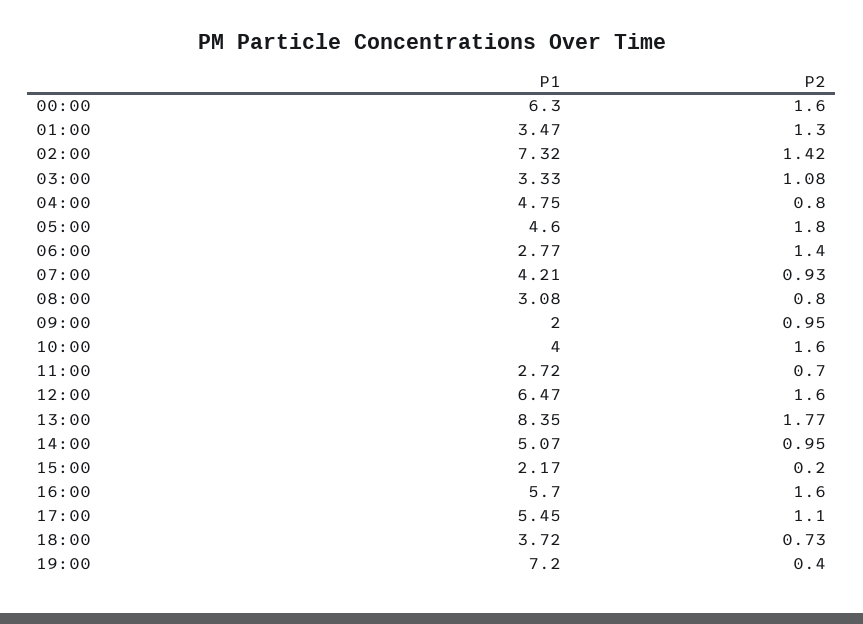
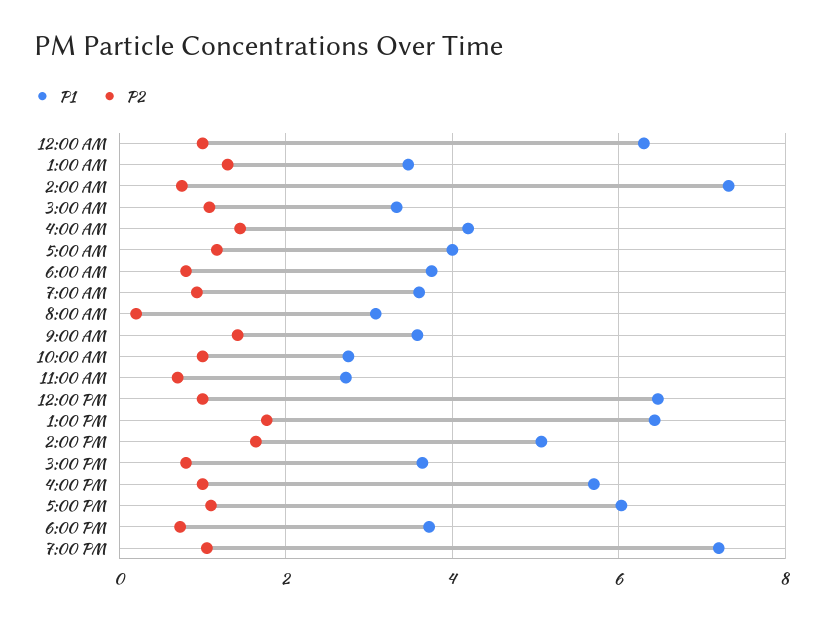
  {
    "P1": {
      "00:00": 6.3,
      "01:00": 3.47,
      "02:00": 7.32,
      "03:00": 3.33,
-     "04:00": 4.75,
+     "04:00": 4.2,
-     "05:00": 4.6,
+     "05:00": 4,
-     "06:00": 2.77,
+     "06:00": 3.8,
-     "07:00": 4.21,
+     "07:00": 3.6,
      "08:00": 3.08,
-     "09:00": 2,
+     "09:00": 3.6,
-     "10:00": 4,
+     "10:00": 2.8,
      "11:00": 2.72,
      "12:00": 6.47,
-     "13:00": 8.35,
+     "13:00": 6.4,
      "14:00": 5.07,
-     "15:00": 2.17,
+     "15:00": 3.6,
      "16:00": 5.7,
-     "17:00": 5.45,
+     "17:00": 6,
      "18:00": 3.72,
      "19:00": 7.2
    },
    "P2": {
-     "00:00": 1.6,
+     "00:00": 1,
      "01:00": 1.3,
-     "02:00": 1.42,
+     "02:00": 0.8,
      "03:00": 1.08,
-     "04:00": 0.8,
+     "04:00": 1.4,
-     "05:00": 1.8,
+     "05:00": 1.2,
-     "06:00": 1.4,
+     "06:00": 0.8,
      "07:00": 0.93,
-     "08:00": 0.8,
+     "08:00": 0.2,
-     "09:00": 0.95,
+     "09:00": 1.4,
-     "10:00": 1.6,
+     "10:00": 1,
      "11:00": 0.7,
-     "12:00": 1.6,
+     "12:00": 1,
      "13:00": 1.77,
-     "14:00": 0.95,
+     "14:00": 1.6,
-     "15:00": 0.2,
+     "15:00": 0.8,
-     "16:00": 1.6,
+     "16:00": 1,
      "17:00": 1.1,
      "18:00": 0.73,
-     "19:00": 0.4
+     "19:00": 1
    }
  }

